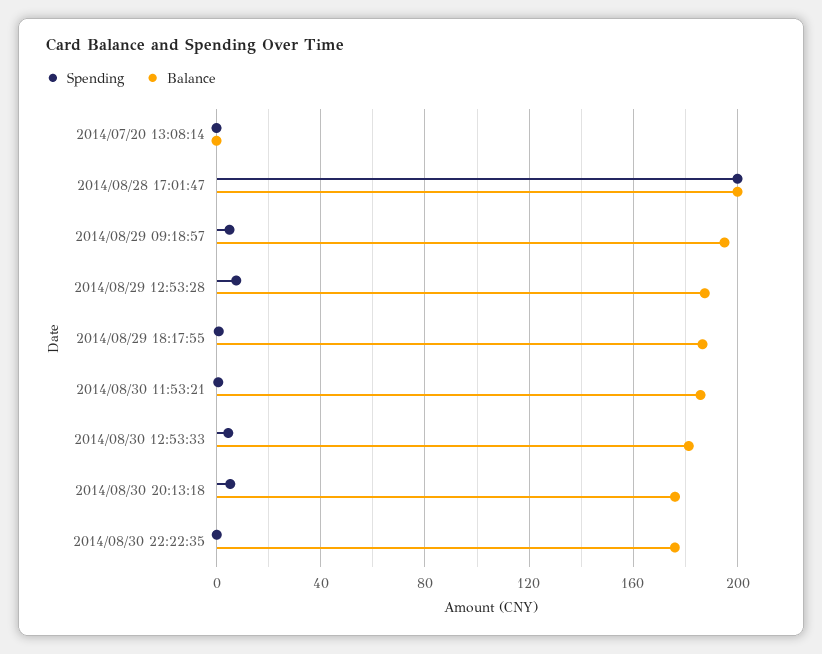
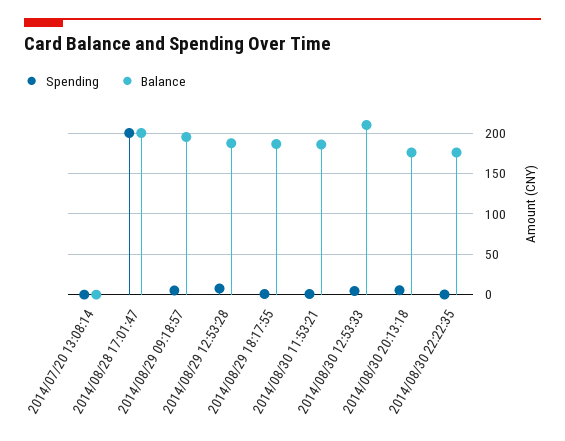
  {
    "Spending": {
      "2014/07/20 13:08:14": 0,
      "2014/08/28 17:01:47": 200,
      "2014/08/29 09:18:57": 5,
      "2014/08/29 12:53:28": 10,
      "2014/08/29 18:17:55": 0,
      "2014/08/30 11:53:21": 0,
      "2014/08/30 12:53:33": 5,
      "2014/08/30 20:13:18": 5,
      "2014/08/30 22:22:35": 0
    },
    "Balance": {
      "2014/07/20 13:08:14": 0,
      "2014/08/28 17:01:47": 200,
      "2014/08/29 09:18:57": 195,
      "2014/08/29 12:53:28": 185,
      "2014/08/29 18:17:55": 185,
      "2014/08/30 11:53:21": 185,
-     "2014/08/30 12:53:33": 180,
+     "2014/08/30 12:53:33": 210,
      "2014/08/30 20:13:18": 175,
      "2014/08/30 22:22:35": 175
    }
  }

